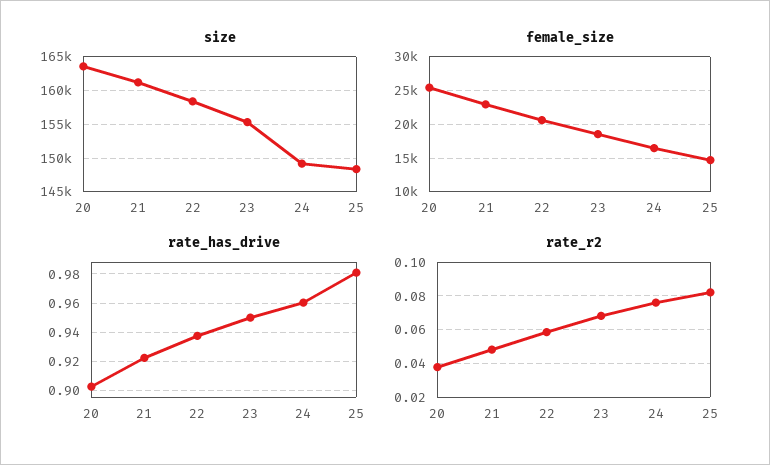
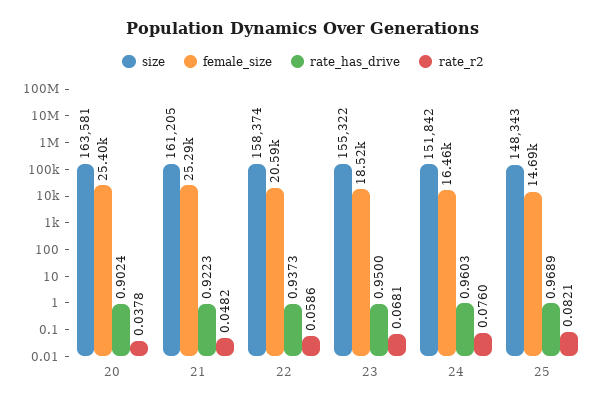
  {
    "size": {
      "20": 163581,
      "21": 161205,
      "22": 158374,
      "23": 155322,
-     "24": 149000,
+     "24": 151842,
      "25": 148343
    },
    "female_size": {
      "20": 25400,
-     "21": 23000,
+     "21": 25290,
      "22": 20590,
      "23": 18520,
      "24": 16460,
      "25": 14690
    },
    "rate_has_drive": {
      "20": 0.9024,
      "21": 0.9223,
      "22": 0.9373,
      "23": 0.95,
      "24": 0.9603,
-     "25": 0.98
+     "25": 0.9689
    },
    "rate_r2": {
      "20": 0.0378,
      "21": 0.0482,
      "22": 0.0586,
      "23": 0.0681,
      "24": 0.076,
      "25": 0.0821
    }
  }

